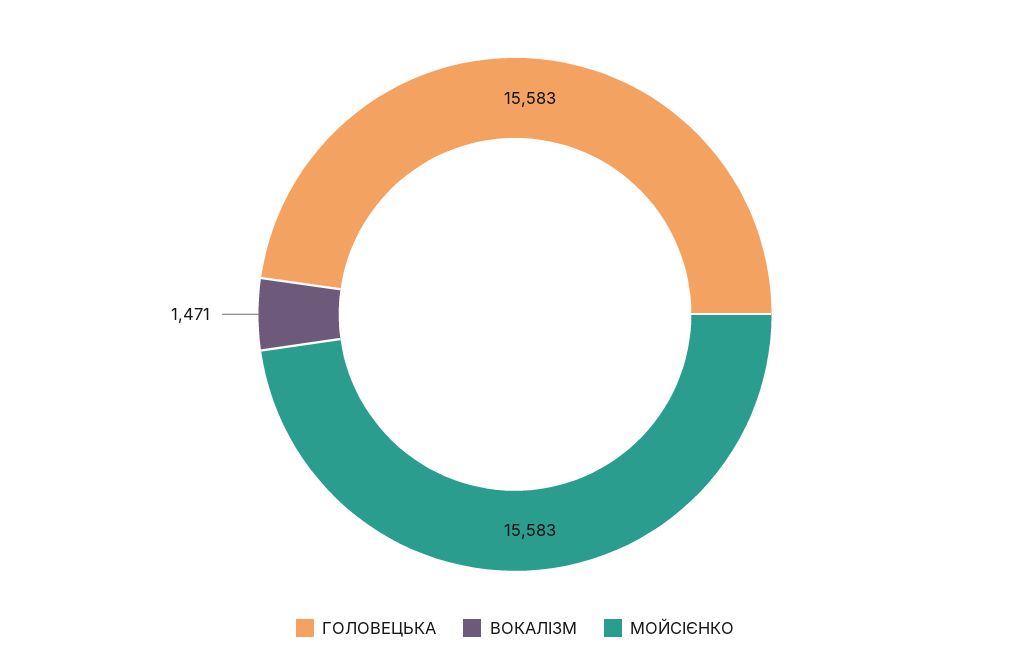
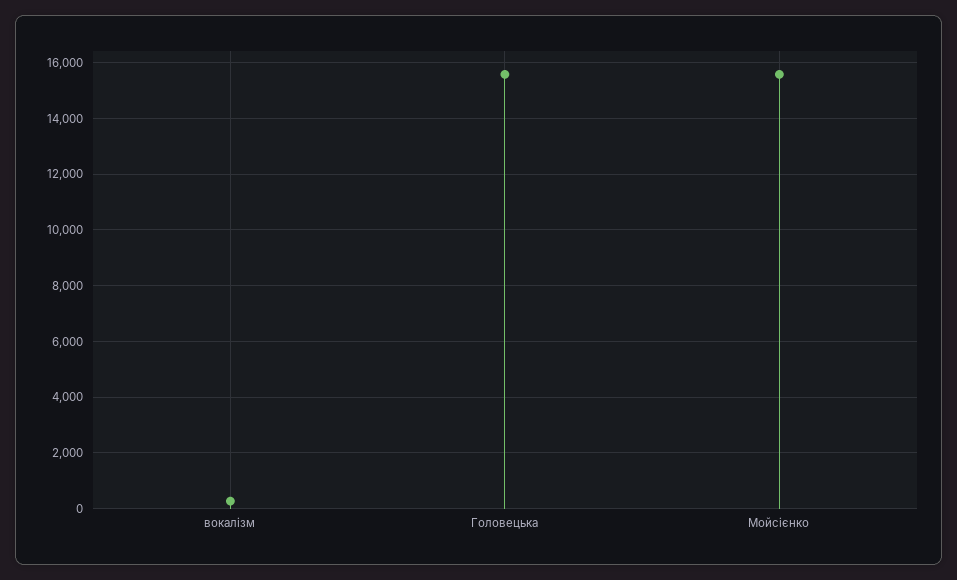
  {
    "ГОЛОВЕЦЬКА": 15583,
-   "ВОКАЛІЗМ": 1471,
+   "ВОКАЛІЗМ": 250,
    "МОЙСІЄНКО": 15583
  }

